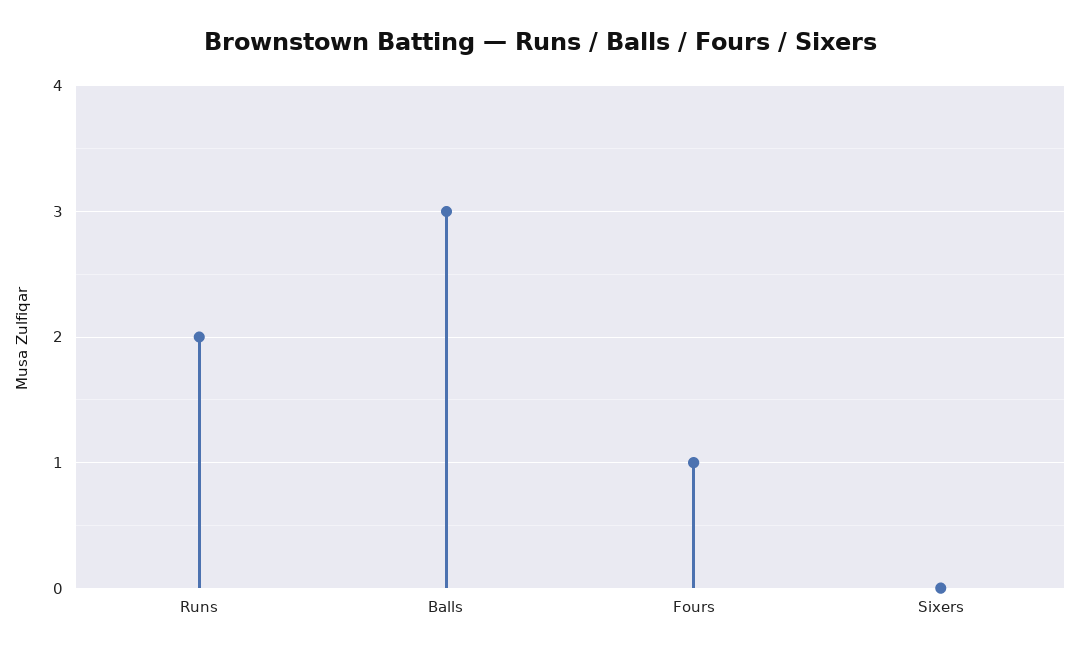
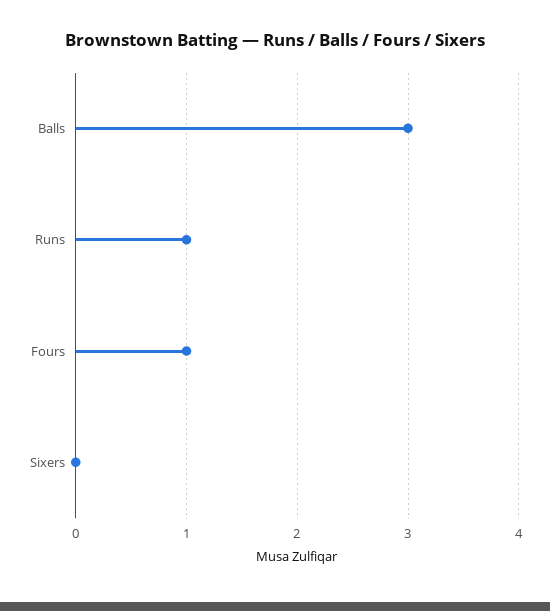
  {
-   "Runs": 2,
+   "Runs": 1,
    "Balls": 3,
    "Fours": 1,
    "Sixers": 0
  }

